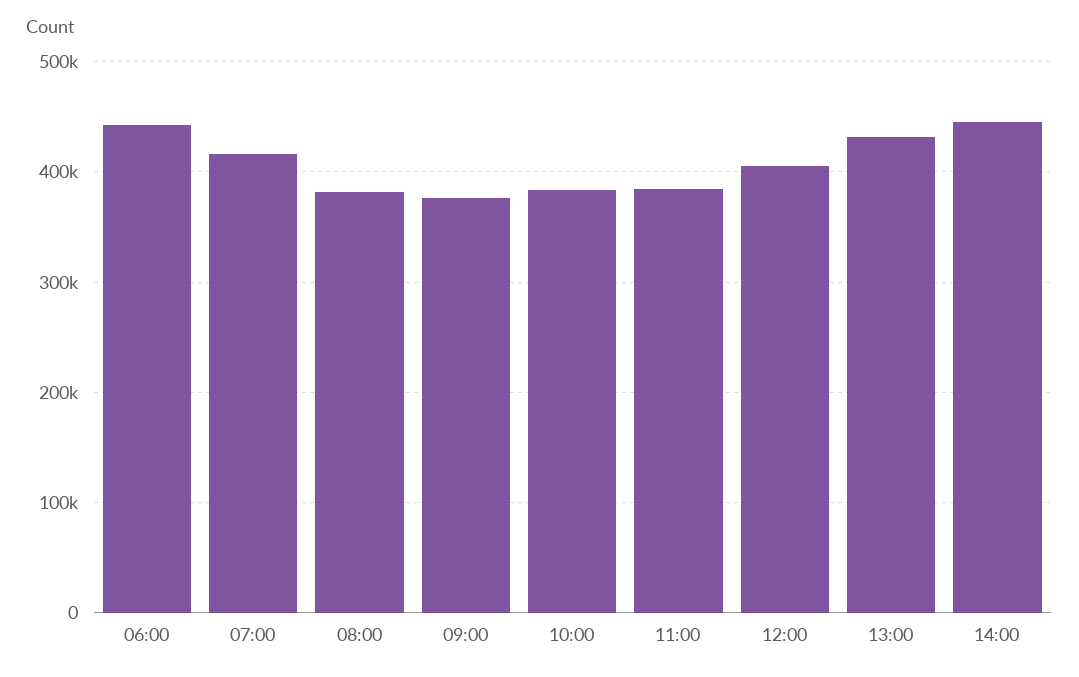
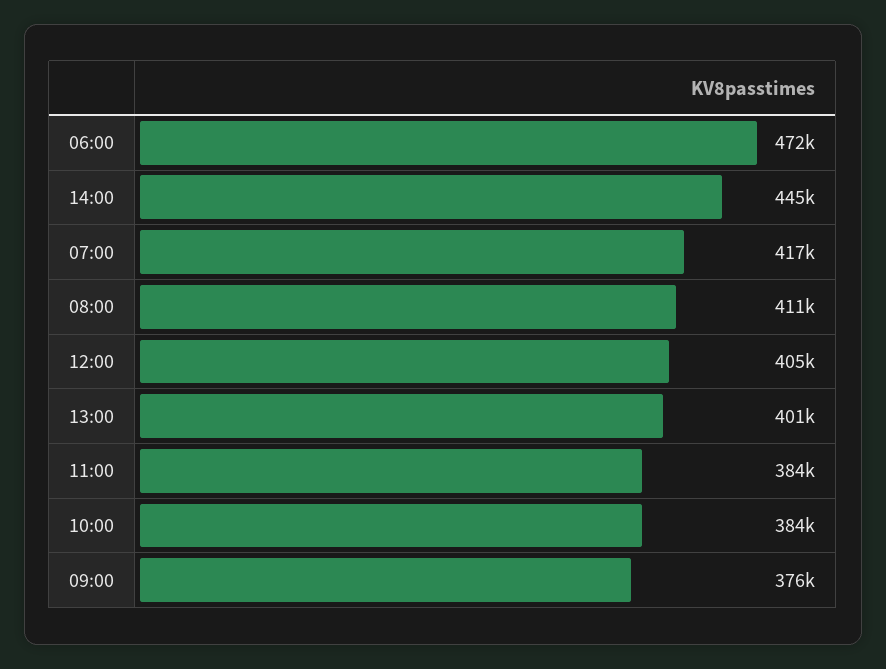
  {
-   "06:00": 440000,
+   "06:00": 472000,
    "07:00": 417000,
-   "08:00": 380000,
+   "08:00": 411000,
    "09:00": 376000,
    "10:00": 384000,
    "11:00": 384000,
    "12:00": 405000,
-   "13:00": 430000,
+   "13:00": 401000,
    "14:00": 445000
  }

